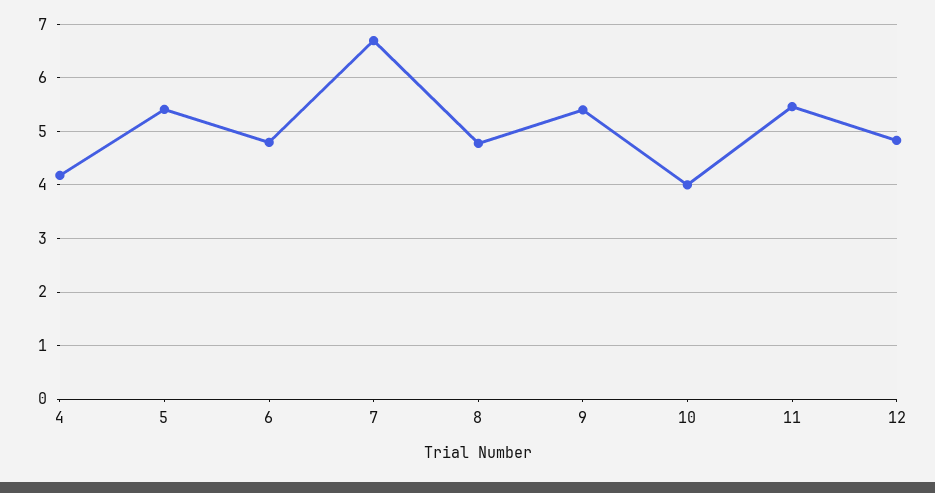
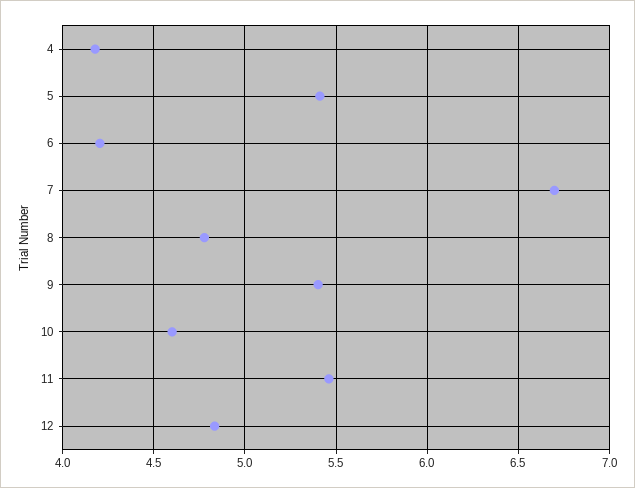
  {
    "4": 4.2,
    "5": 5.4,
-   "6": 4.8,
+   "6": 4.2,
    "7": 6.7,
    "8": 4.8,
    "9": 5.4,
-   "10": 4,
+   "10": 4.6,
    "11": 5.45,
    "12": 4.85
  }

